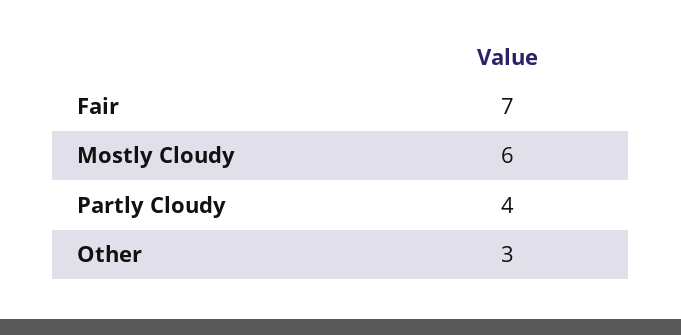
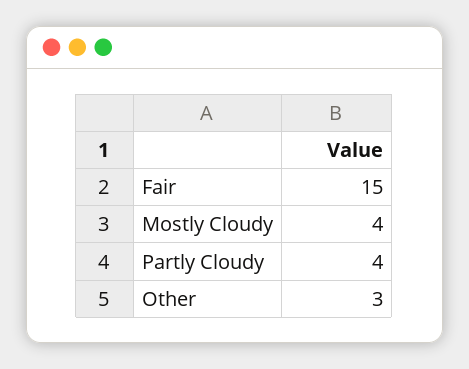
  {
-   "Fair": 7,
+   "Fair": 15,
-   "Mostly Cloudy": 6,
+   "Mostly Cloudy": 4,
    "Partly Cloudy": 4,
    "Other": 3
  }

